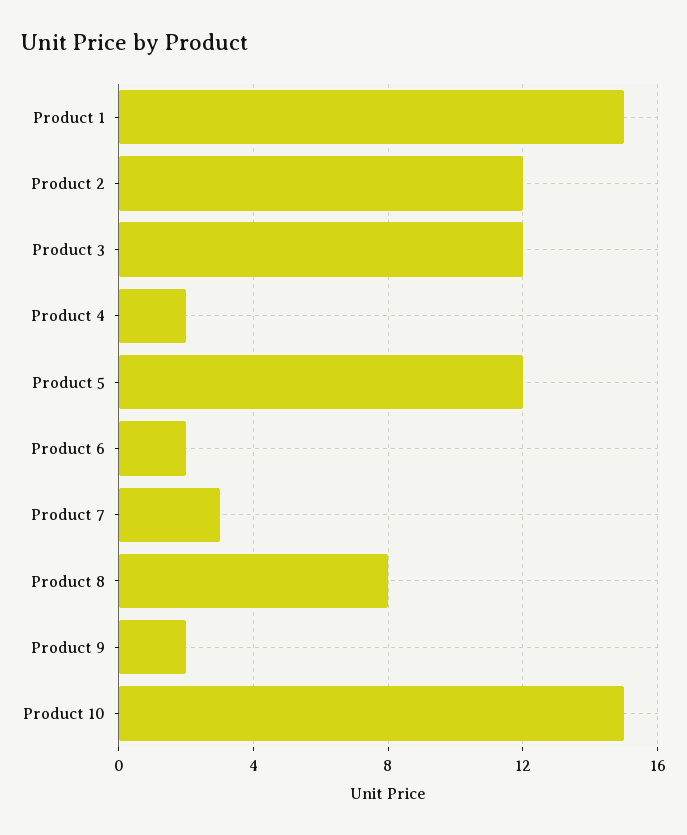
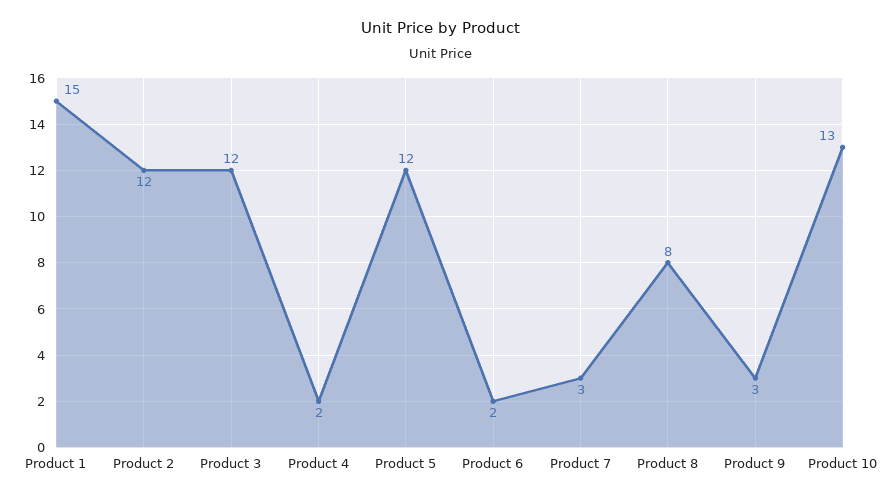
  {
    "Product 1": 15,
    "Product 2": 12,
    "Product 3": 12,
    "Product 4": 2,
    "Product 5": 12,
    "Product 6": 2,
    "Product 7": 3,
    "Product 8": 8,
-   "Product 9": 2,
+   "Product 9": 3,
-   "Product 10": 15
+   "Product 10": 13
  }

